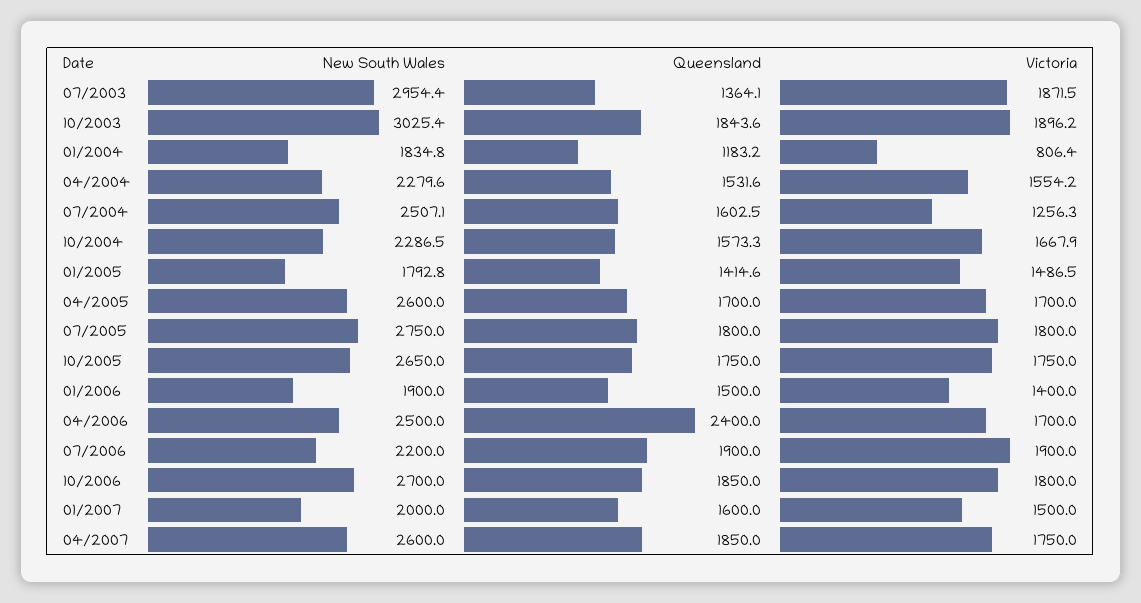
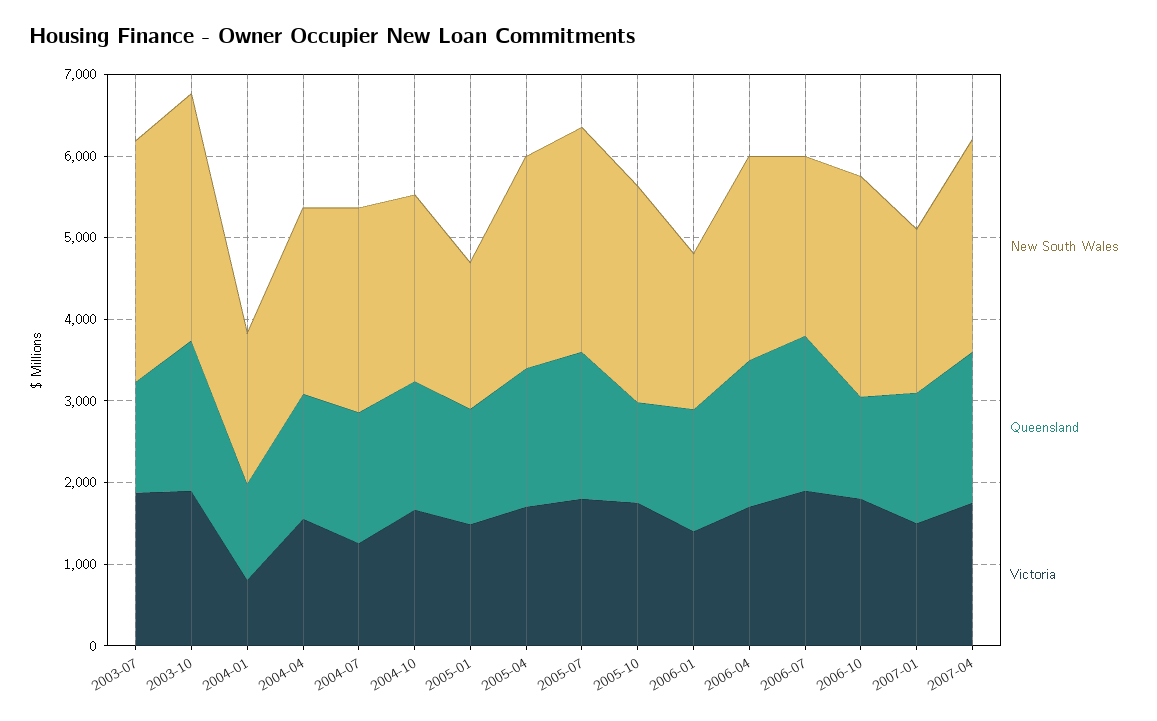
  {
    "New South Wales": {
      "07/2003": 2954.4,
      "10/2003": 3025.4,
      "01/2004": 1834.8,
      "04/2004": 2279.6,
      "07/2004": 2507.1,
      "10/2004": 2286.5,
      "01/2005": 1792.8,
      "04/2005": 2600,
      "07/2005": 2750,
      "10/2005": 2650,
      "01/2006": 1900,
      "04/2006": 2500,
      "07/2006": 2200,
      "10/2006": 2700,
      "01/2007": 2000,
      "04/2007": 2600
    },
    "Queensland": {
      "07/2003": 1364.1,
      "10/2003": 1843.6,
      "01/2004": 1183.2,
      "04/2004": 1531.6,
      "07/2004": 1602.5,
      "10/2004": 1573.3,
      "01/2005": 1414.6,
      "04/2005": 1700,
      "07/2005": 1800,
-     "10/2005": 1750,
+     "10/2005": 1200,
      "01/2006": 1500,
-     "04/2006": 2400,
+     "04/2006": 1800,
      "07/2006": 1900,
-     "10/2006": 1850,
+     "10/2006": 1200,
      "01/2007": 1600,
      "04/2007": 1850
    },
    "Victoria": {
      "07/2003": 1871.5,
      "10/2003": 1896.2,
      "01/2004": 806.4,
      "04/2004": 1554.2,
      "07/2004": 1256.3,
      "10/2004": 1667.9,
      "01/2005": 1486.5,
      "04/2005": 1700,
      "07/2005": 1800,
      "10/2005": 1750,
      "01/2006": 1400,
      "04/2006": 1700,
      "07/2006": 1900,
      "10/2006": 1800,
      "01/2007": 1500,
      "04/2007": 1750
    }
  }

